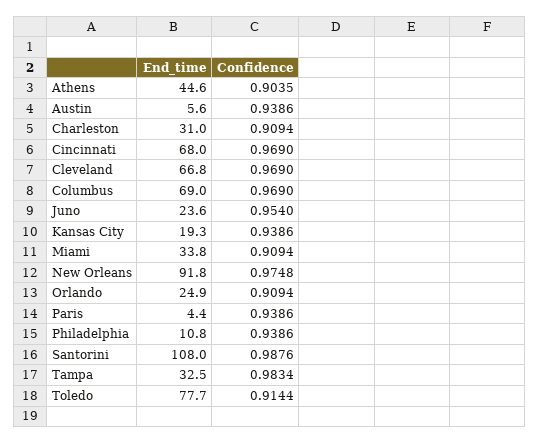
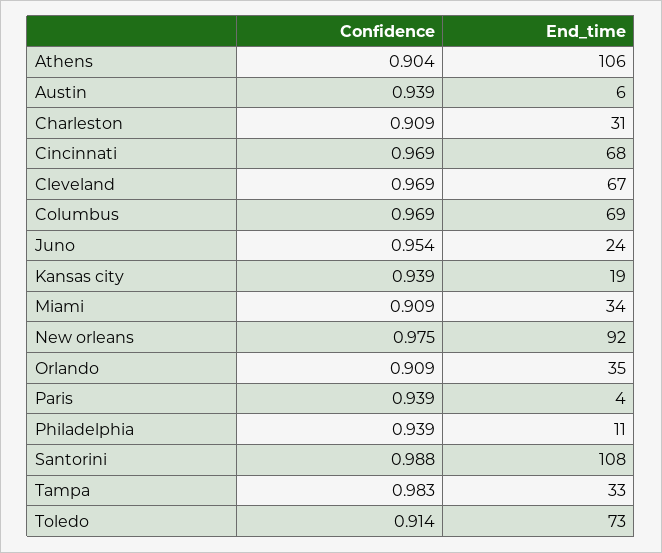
  {
    "End_time": {
-     "Athens": 44.6,
+     "Athens": 106,
      "Austin": 5.6,
      "Charleston": 31,
      "Cincinnati": 68,
      "Cleveland": 66.8,
      "Columbus": 69,
      "Juno": 23.6,
      "Kansas City": 19.3,
      "Miami": 33.8,
      "New Orleans": 91.8,
-     "Orlando": 24.9,
+     "Orlando": 35,
      "Paris": 4.4,
      "Philadelphia": 10.8,
      "Santorini": 108,
      "Tampa": 32.5,
-     "Toledo": 77.7
+     "Toledo": 73
    },
    "Confidence": {
      "Athens": 0.9035,
      "Austin": 0.9386,
      "Charleston": 0.9094,
      "Cincinnati": 0.969,
      "Cleveland": 0.969,
      "Columbus": 0.969,
      "Juno": 0.954,
      "Kansas City": 0.9386,
      "Miami": 0.9094,
      "New Orleans": 0.9748,
      "Orlando": 0.9094,
      "Paris": 0.9386,
      "Philadelphia": 0.9386,
      "Santorini": 0.9876,
      "Tampa": 0.9834,
      "Toledo": 0.9144
    }
  }

